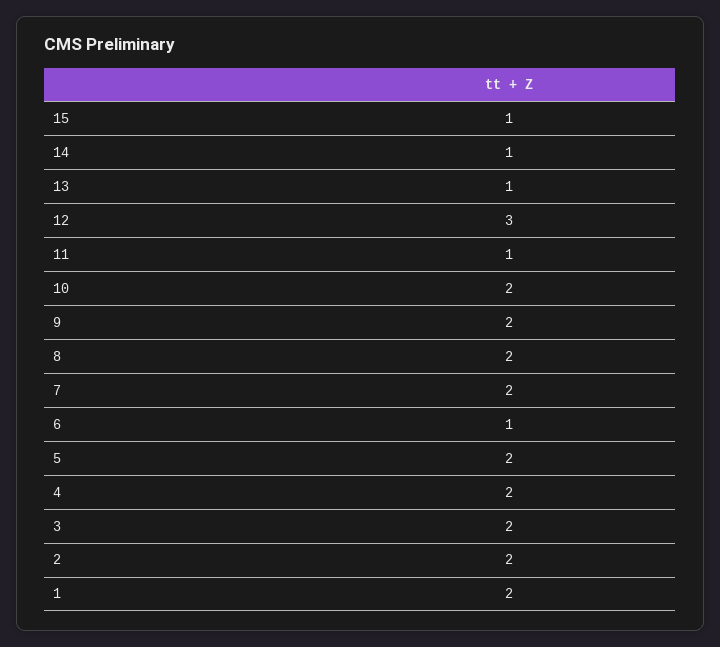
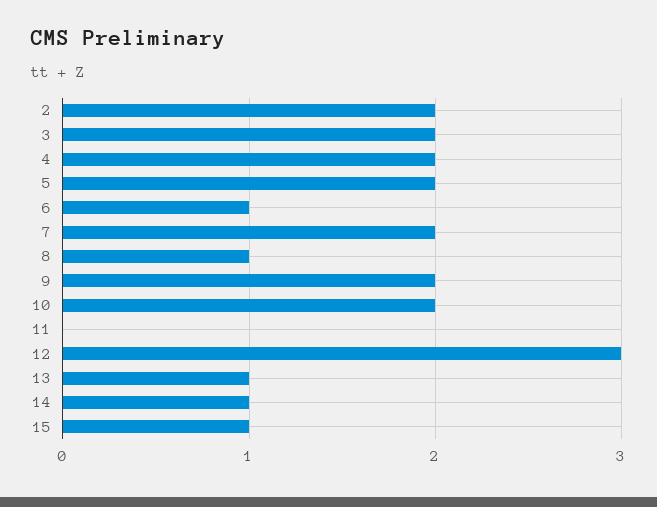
  {
    "15": 1,
    "14": 1,
    "13": 1,
    "12": 3,
-   "11": 1,
+   "11": 0,
    "10": 2,
    "9": 2,
-   "8": 2,
+   "8": 1,
    "7": 2,
    "6": 1,
    "5": 2,
    "4": 2,
    "3": 2,
-   "2": 2,
+   "2": 2
-   "1": 2
  }

